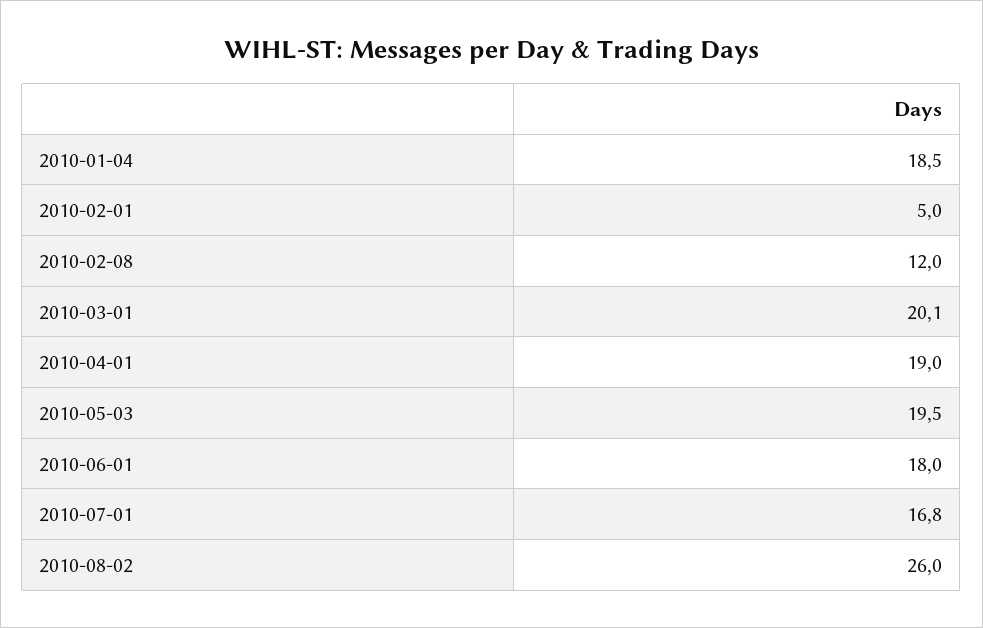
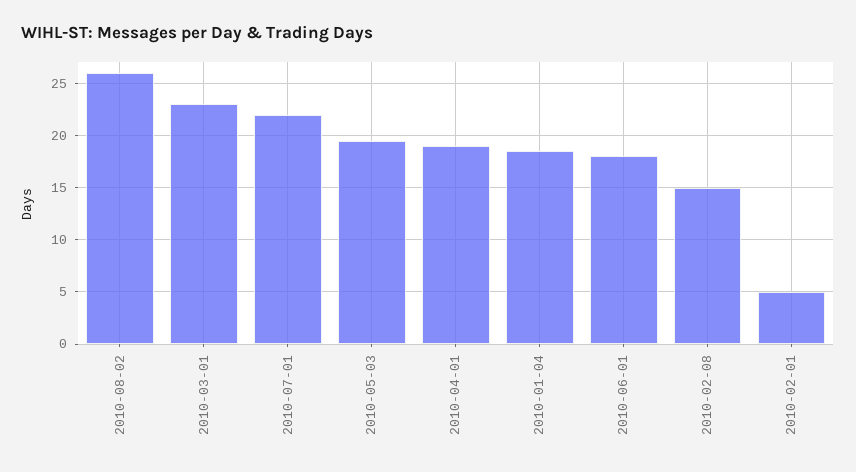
  {
    "2010-01-04": 18.5,
    "2010-02-01": 5,
-   "2010-02-08": 12,
+   "2010-02-08": 15,
-   "2010-03-01": 20.1,
+   "2010-03-01": 23,
    "2010-04-01": 19,
    "2010-05-03": 19.5,
    "2010-06-01": 18,
-   "2010-07-01": 16.8,
+   "2010-07-01": 22,
    "2010-08-02": 26
  }

